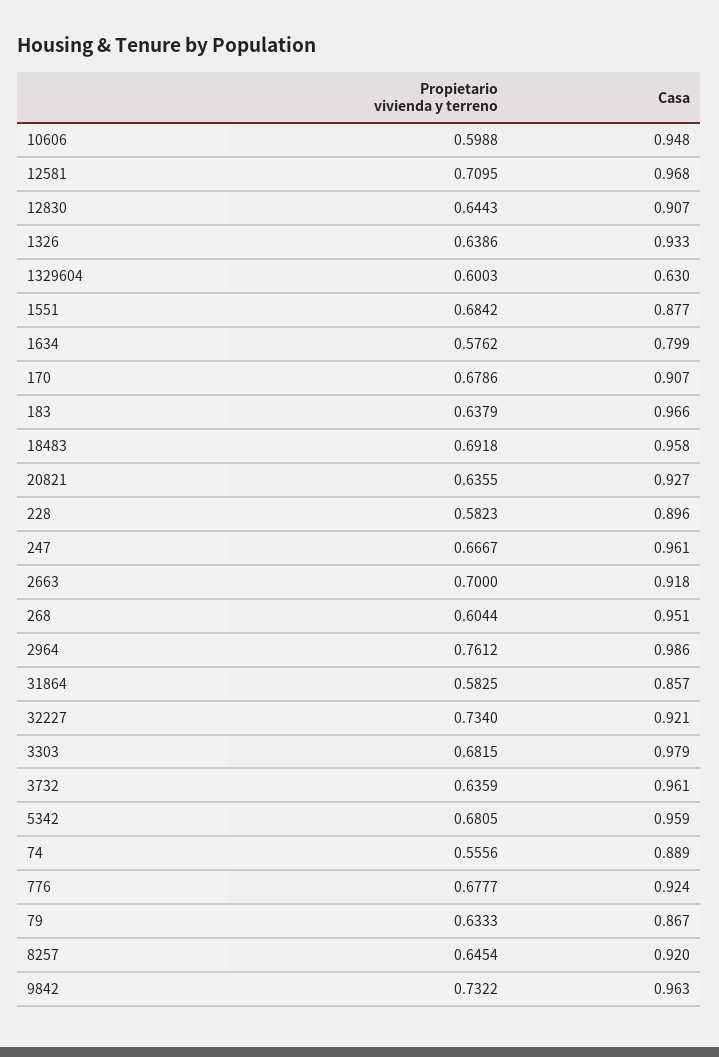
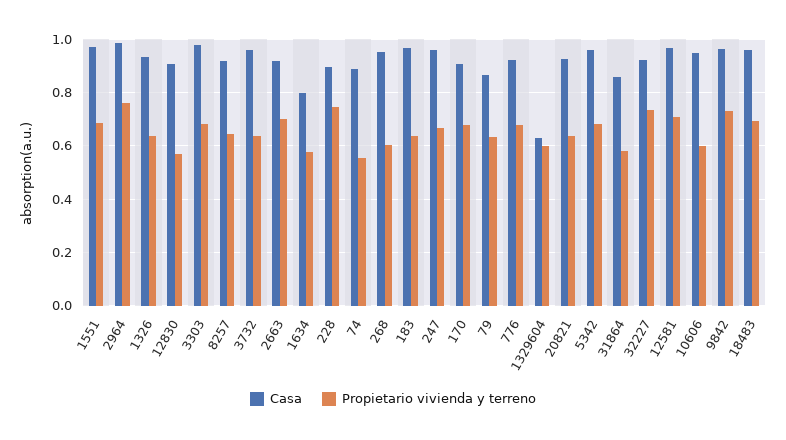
  {
    "Propietario vivienda y terreno": {
      "10606": 0.5988,
      "12581": 0.7095,
-     "12830": 0.6443,
+     "12830": 0.575,
      "1326": 0.6386,
      "1329604": 0.6003,
      "1551": 0.6842,
      "1634": 0.5762,
      "170": 0.6786,
      "183": 0.6379,
      "18483": 0.6918,
      "20821": 0.6355,
-     "228": 0.5823,
+     "228": 0.75,
      "247": 0.6667,
      "2663": 0.7,
      "268": 0.6044,
      "2964": 0.7612,
      "31864": 0.5825,
      "32227": 0.734,
      "3303": 0.6815,
      "3732": 0.6359,
      "5342": 0.6805,
      "74": 0.5556,
      "776": 0.6777,
      "79": 0.6333,
      "8257": 0.6454,
      "9842": 0.7322
    },
    "Casa": {
      "10606": 0.948,
      "12581": 0.968,
      "12830": 0.907,
      "1326": 0.933,
      "1329604": 0.63,
-     "1551": 0.877,
+     "1551": 0.975,
      "1634": 0.799,
      "170": 0.907,
      "183": 0.966,
      "18483": 0.958,
      "20821": 0.927,
      "228": 0.896,
      "247": 0.961,
      "2663": 0.918,
      "268": 0.951,
      "2964": 0.986,
      "31864": 0.857,
      "32227": 0.921,
      "3303": 0.979,
      "3732": 0.961,
      "5342": 0.959,
      "74": 0.889,
      "776": 0.924,
      "79": 0.867,
      "8257": 0.92,
      "9842": 0.963
    }
  }

